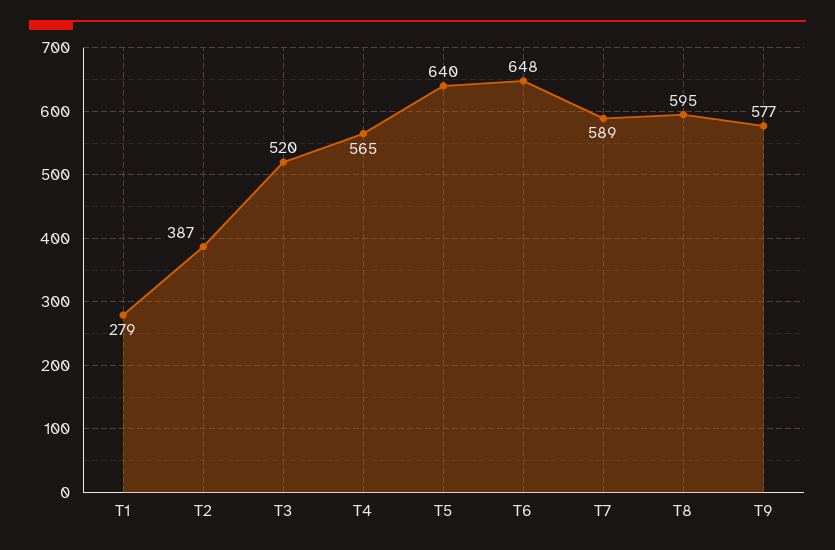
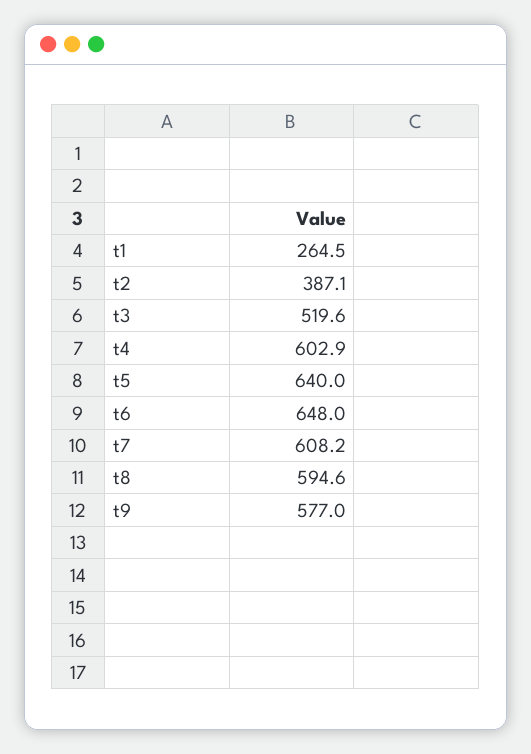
  {
-   "T1": 279,
+   "T1": 264.5,
    "T2": 387.1,
    "T3": 519.6,
-   "T4": 565,
+   "T4": 602.9,
    "T5": 640,
    "T6": 648,
-   "T7": 589,
+   "T7": 608.2,
    "T8": 594.6,
    "T9": 577
  }

